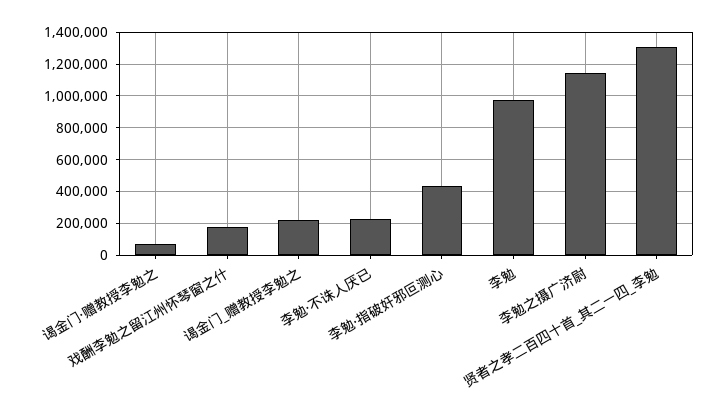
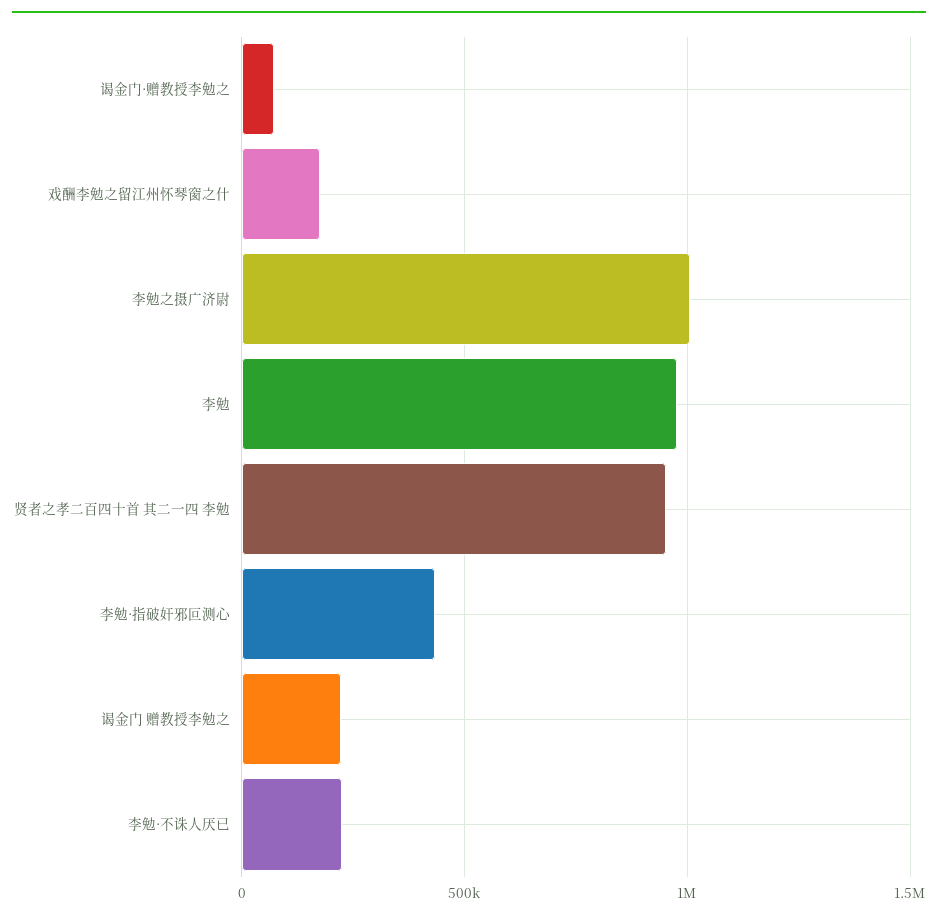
  {
    "谒金门·赠教授李勉之": 50000,
    "戏酬李勉之留江州怀琴窗之什": 200000,
    "谒金门_赠教授李勉之": 200000,
    "李勉·不诛人厌已": 250000,
    "李勉·指破奸邪叵测心": 450000,
    "李勉": 1000000,
-   "李勉之摄广济尉": 1150000,
+   "李勉之摄广济尉": 1000000,
-   "贤者之孝二百四十首_其二一四_李勉": 1300000
+   "贤者之孝二百四十首_其二一四_李勉": 950000
  }

